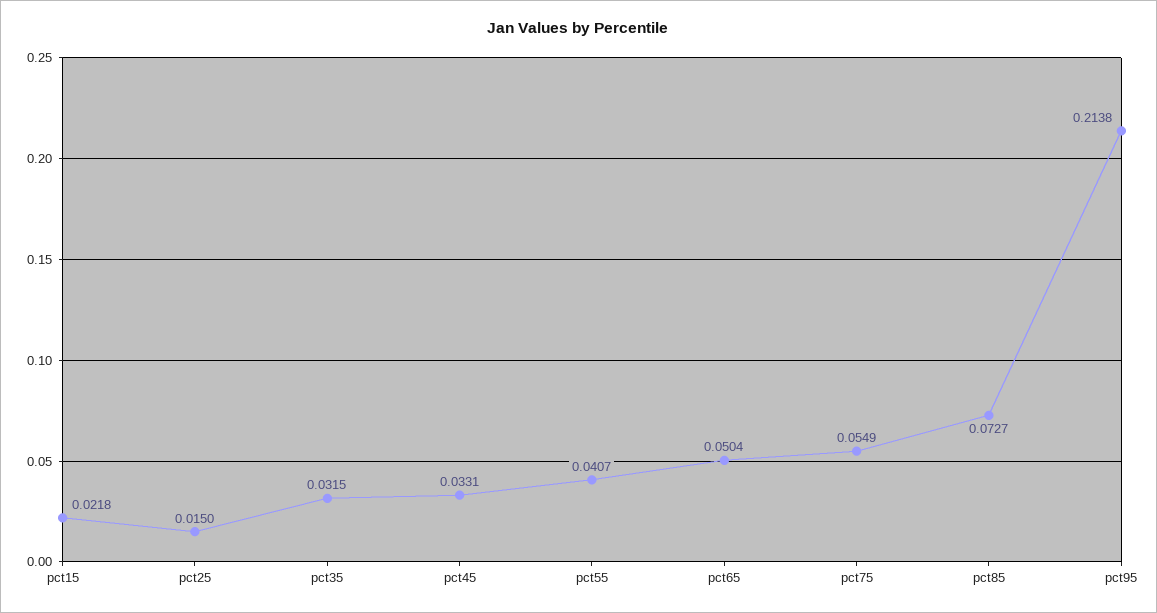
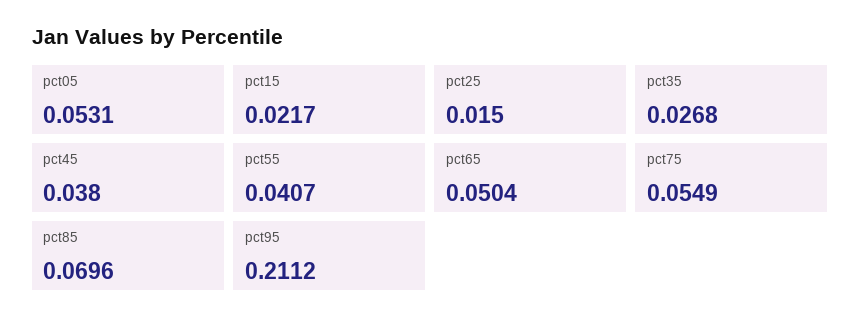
  {
-   "pct15": 0.0218,
+   "pct15": 0.0217,
    "pct25": 0.015,
-   "pct35": 0.0315,
+   "pct35": 0.0268,
-   "pct45": 0.0331,
+   "pct45": 0.038,
    "pct55": 0.0407,
    "pct65": 0.0504,
    "pct75": 0.0549,
-   "pct85": 0.0727,
+   "pct85": 0.0696,
-   "pct95": 0.2138
+   "pct95": 0.2112,
+   "pct05": 0.0531
  }

